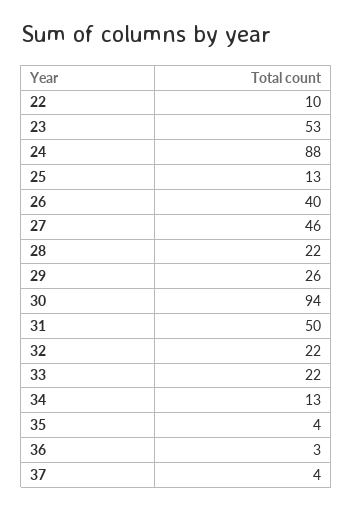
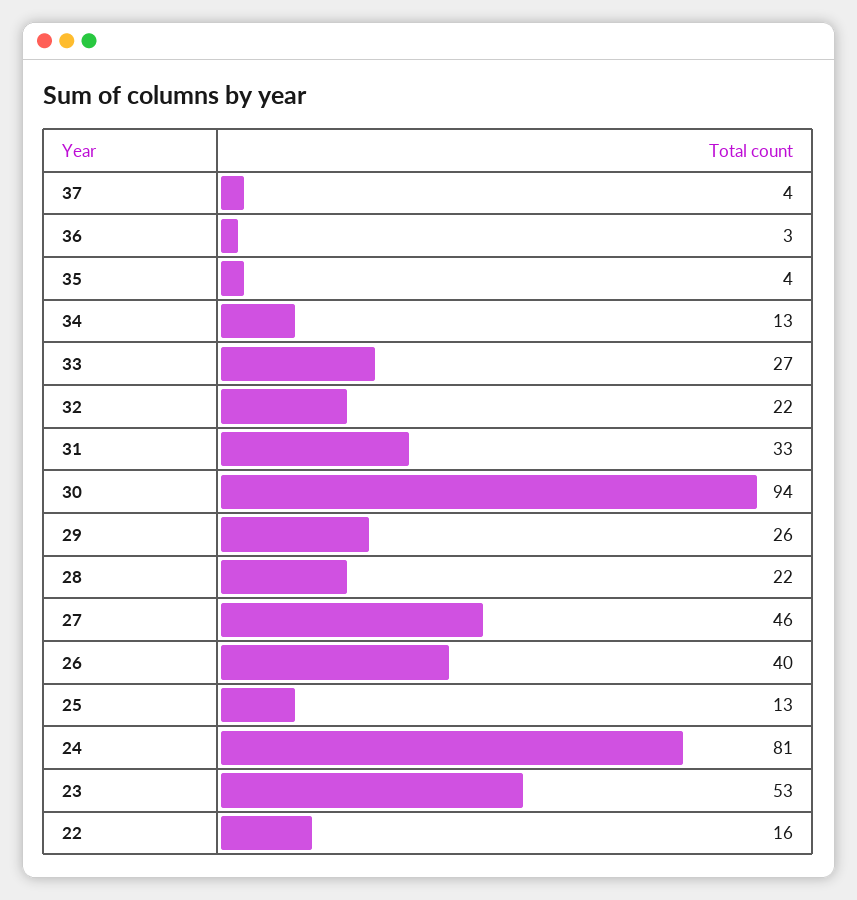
  {
-   "22": 10,
+   "22": 16,
    "23": 53,
-   "24": 88,
+   "24": 81,
    "25": 13,
    "26": 40,
    "27": 46,
    "28": 22,
    "29": 26,
    "30": 94,
-   "31": 50,
+   "31": 33,
    "32": 22,
-   "33": 22,
+   "33": 27,
    "34": 13,
    "35": 4,
    "36": 3,
    "37": 4
  }

